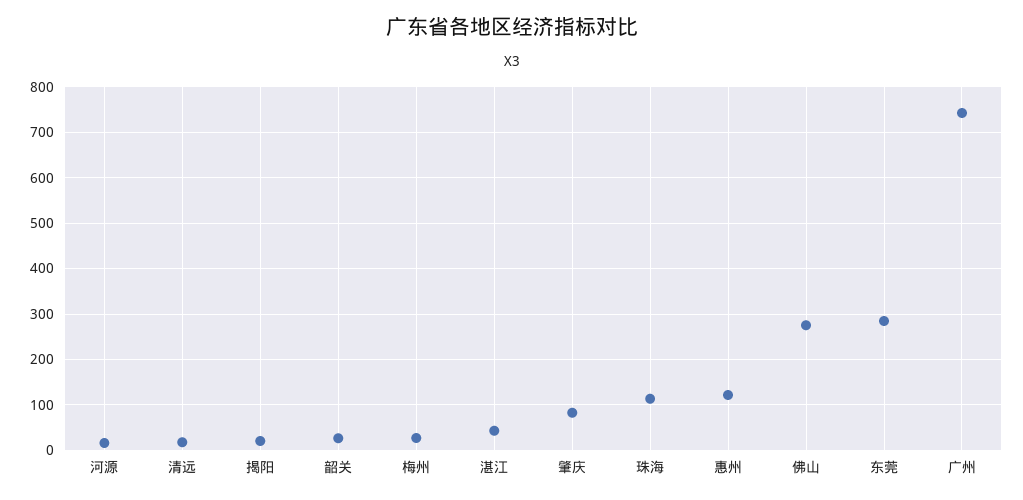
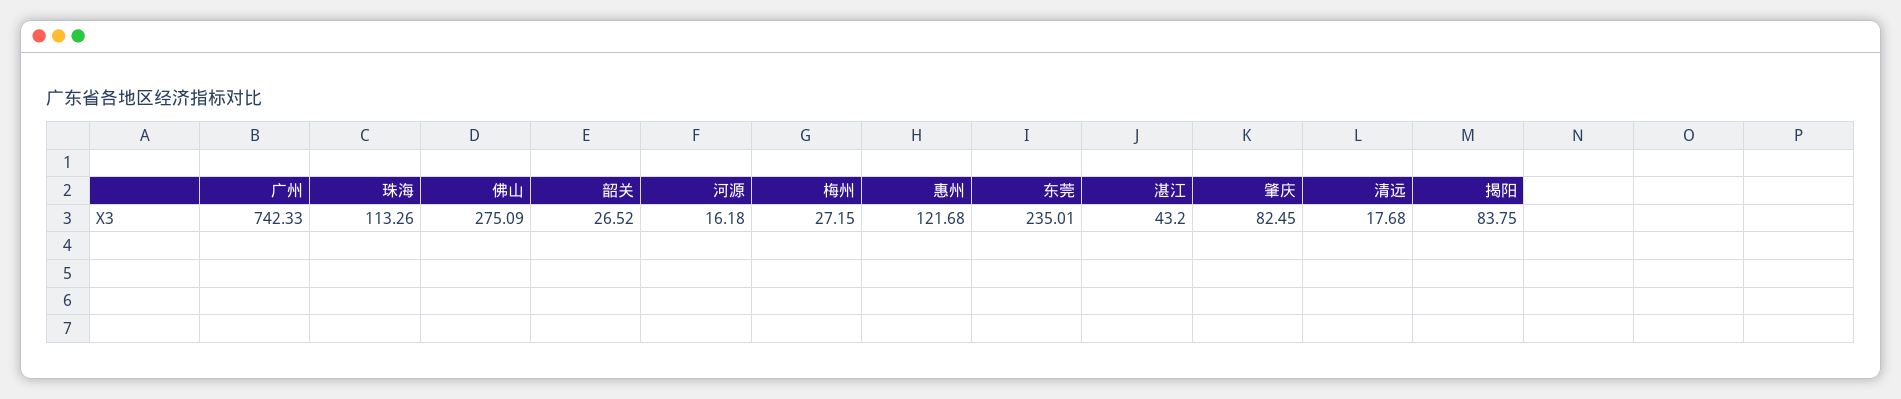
  {
    "河源": 16.18,
    "清远": 17.68,
-   "揭阳": 20,
+   "揭阳": 83.75,
    "韶关": 26.52,
    "梅州": 27.15,
    "湛江": 43.2,
    "肇庆": 82.45,
    "珠海": 113.26,
    "惠州": 121.68,
    "佛山": 275.09,
-   "东莞": 280,
+   "东莞": 235.01,
    "广州": 742.33
  }

